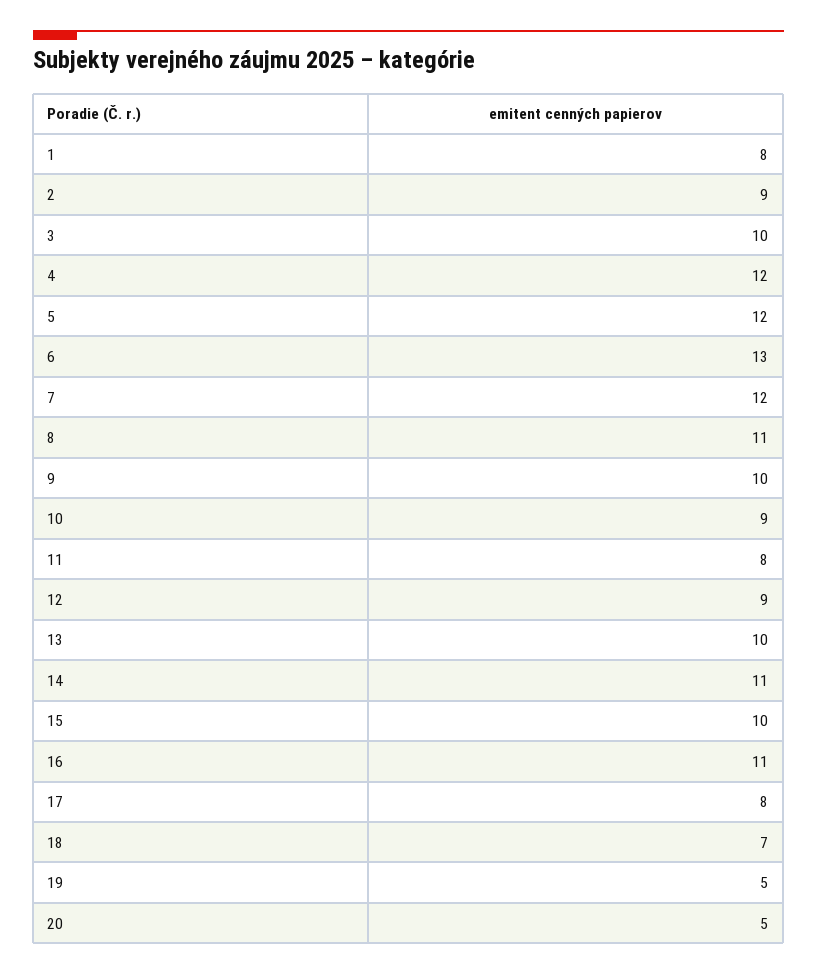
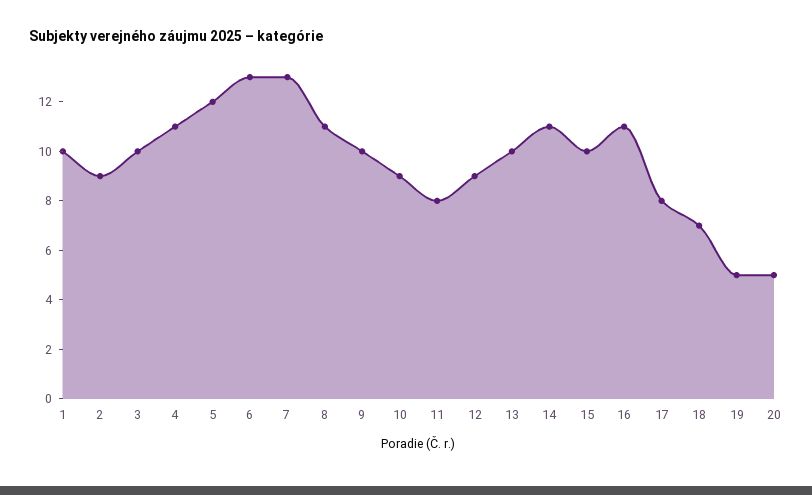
  {
-   "1": 8,
+   "1": 10,
    "2": 9,
    "3": 10,
-   "4": 12,
+   "4": 11,
    "5": 12,
    "6": 13,
-   "7": 12,
+   "7": 13,
    "8": 11,
    "9": 10,
    "10": 9,
    "11": 8,
    "12": 9,
    "13": 10,
    "14": 11,
    "15": 10,
    "16": 11,
    "17": 8,
    "18": 7,
    "19": 5,
    "20": 5
  }

